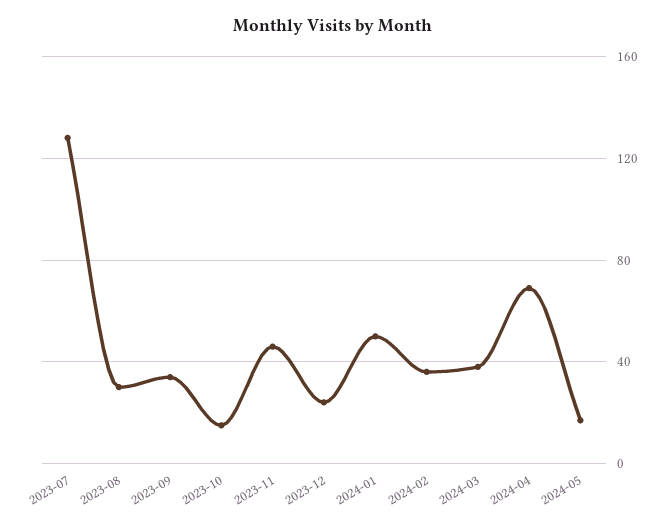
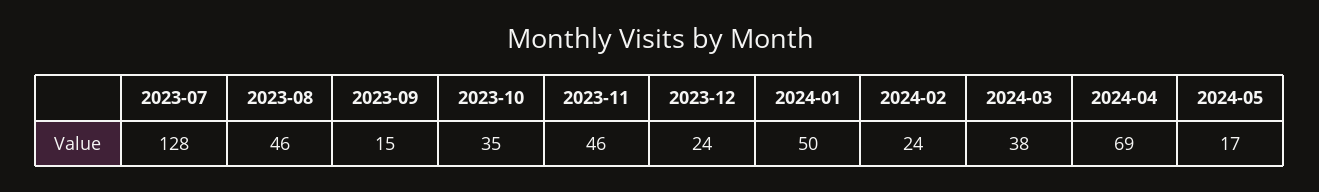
  {
    "2023-07": 128,
-   "2023-08": 30,
+   "2023-08": 46,
-   "2023-09": 35,
+   "2023-09": 15,
-   "2023-10": 15,
+   "2023-10": 35,
    "2023-11": 46,
    "2023-12": 24,
    "2024-01": 50,
-   "2024-02": 35,
+   "2024-02": 24,
    "2024-03": 38,
    "2024-04": 69,
    "2024-05": 17
  }

